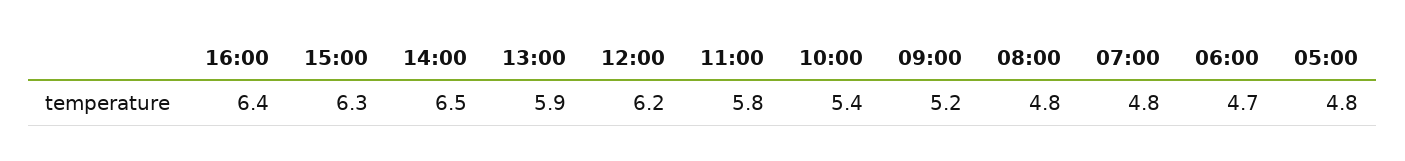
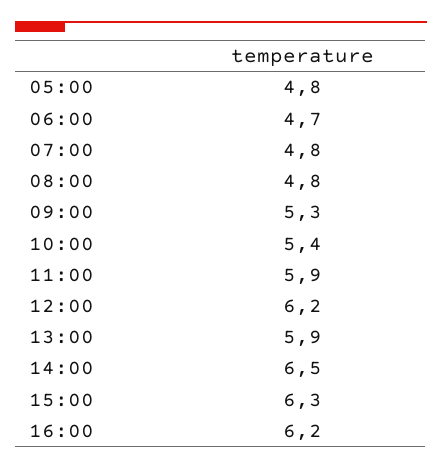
  {
-   "16:00": 6.4,
+   "16:00": 6.2,
    "15:00": 6.3,
    "14:00": 6.5,
    "13:00": 5.9,
    "12:00": 6.2,
-   "11:00": 5.8,
+   "11:00": 5.9,
    "10:00": 5.4,
-   "09:00": 5.2,
+   "09:00": 5.3,
    "08:00": 4.8,
    "07:00": 4.8,
    "06:00": 4.7,
    "05:00": 4.8
  }

